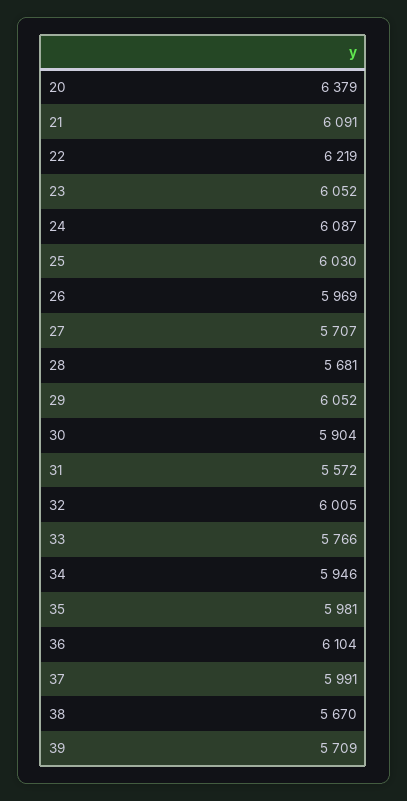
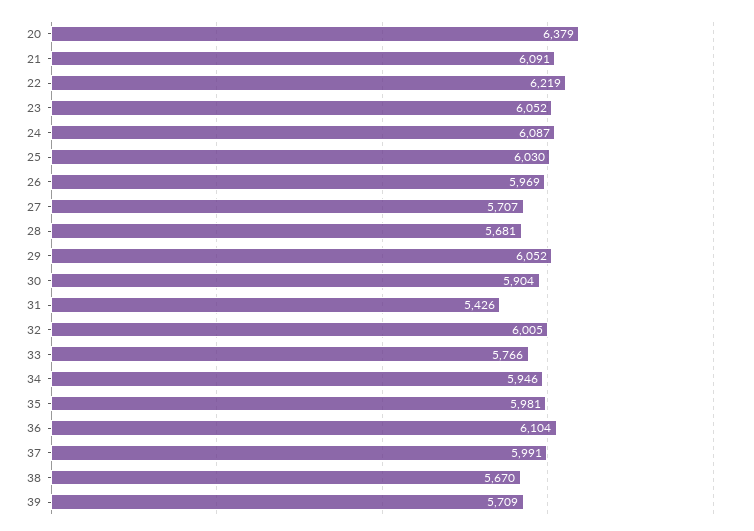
  {
    "20": 6379,
    "21": 6091,
    "22": 6219,
    "23": 6052,
    "24": 6087,
    "25": 6030,
    "26": 5969,
    "27": 5707,
    "28": 5681,
    "29": 6052,
    "30": 5904,
-   "31": 5572,
+   "31": 5426,
    "32": 6005,
    "33": 5766,
    "34": 5946,
    "35": 5981,
    "36": 6104,
    "37": 5991,
    "38": 5670,
    "39": 5709
  }

